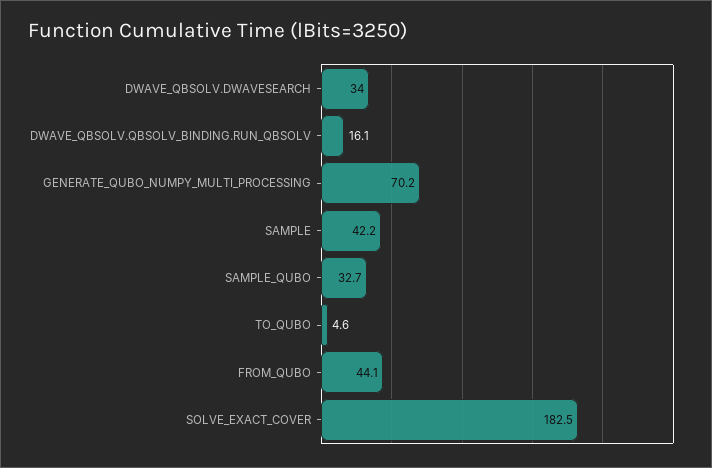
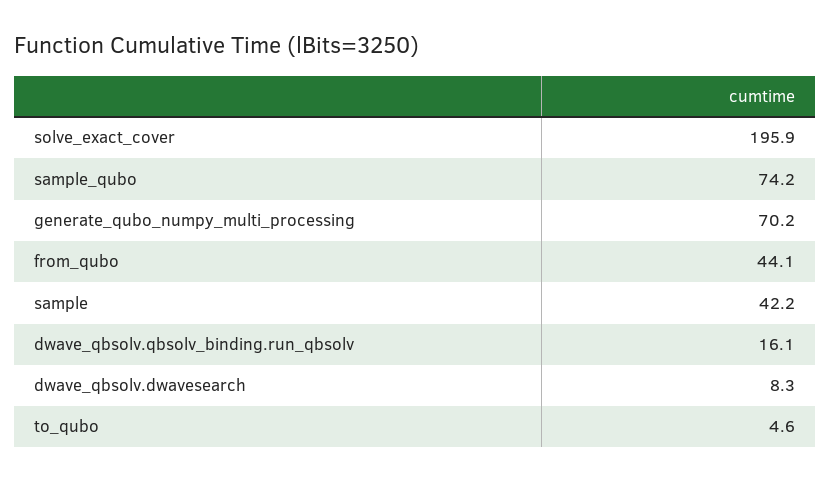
  {
-   "DWAVE_QBSOLV.DWAVESEARCH": 34,
+   "DWAVE_QBSOLV.DWAVESEARCH": 8.3,
    "DWAVE_QBSOLV.QBSOLV_BINDING.RUN_QBSOLV": 16.1,
    "GENERATE_QUBO_NUMPY_MULTI_PROCESSING": 70.2,
    "SAMPLE": 42.2,
-   "SAMPLE_QUBO": 32.7,
+   "SAMPLE_QUBO": 74.2,
    "TO_QUBO": 4.6,
    "FROM_QUBO": 44.1,
-   "SOLVE_EXACT_COVER": 182.5
+   "SOLVE_EXACT_COVER": 195.9
  }

